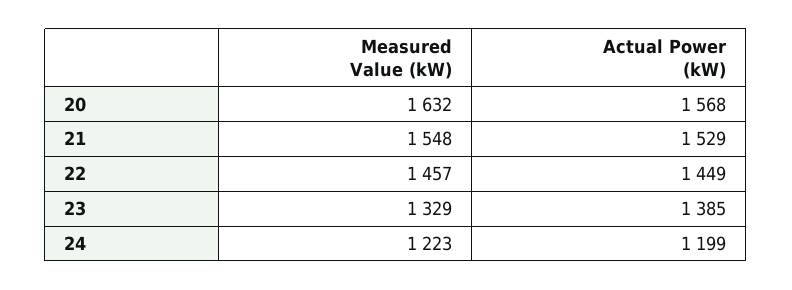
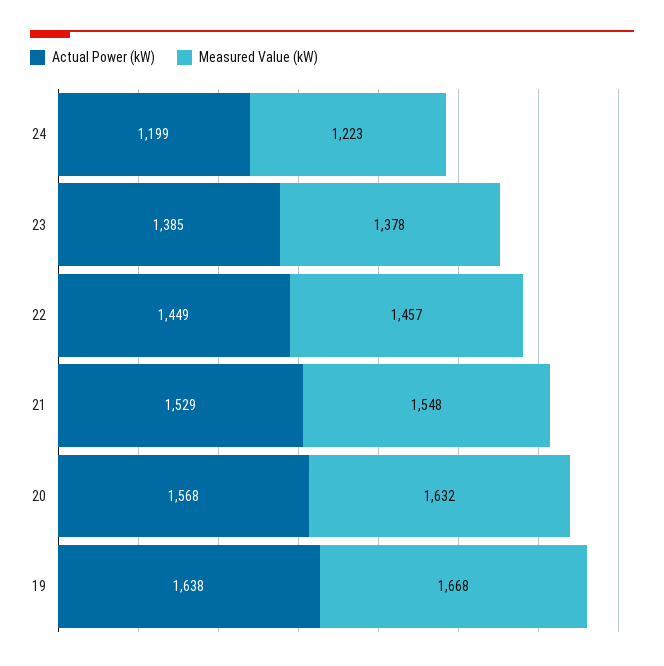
  {
    "Measured Value (kW)": {
      "20": 1632,
      "21": 1548,
      "22": 1457,
-     "23": 1329,
+     "23": 1378,
-     "24": 1223
+     "24": 1223,
+     "19": 1668
    },
    "Actual Power (kW)": {
      "20": 1568,
      "21": 1529,
      "22": 1449,
      "23": 1385,
-     "24": 1199
+     "24": 1199,
+     "19": 1638
    }
  }

